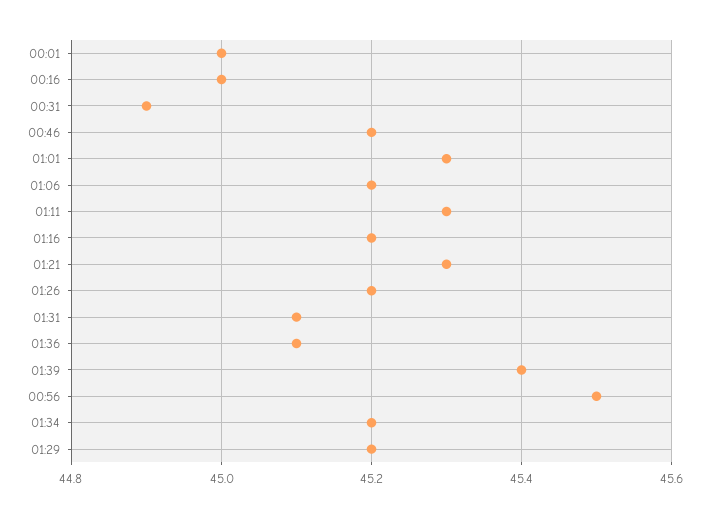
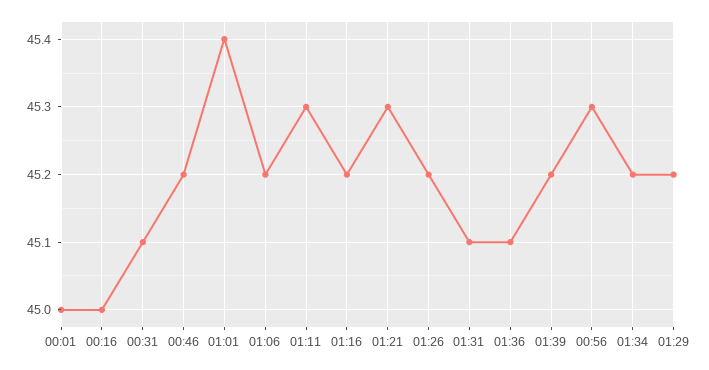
  {
    "00:01": 45,
    "00:16": 45,
-   "00:31": 44.9,
+   "00:31": 45.1,
    "00:46": 45.2,
-   "01:01": 45.3,
+   "01:01": 45.4,
    "01:06": 45.2,
    "01:11": 45.3,
    "01:16": 45.2,
    "01:21": 45.3,
    "01:26": 45.2,
    "01:31": 45.1,
    "01:36": 45.1,
-   "01:39": 45.4,
+   "01:39": 45.2,
-   "00:56": 45.5,
+   "00:56": 45.3,
    "01:34": 45.2,
    "01:29": 45.2
  }

